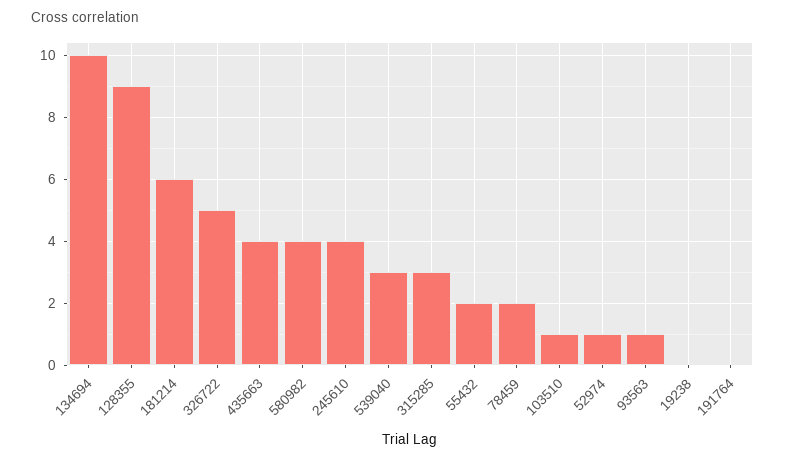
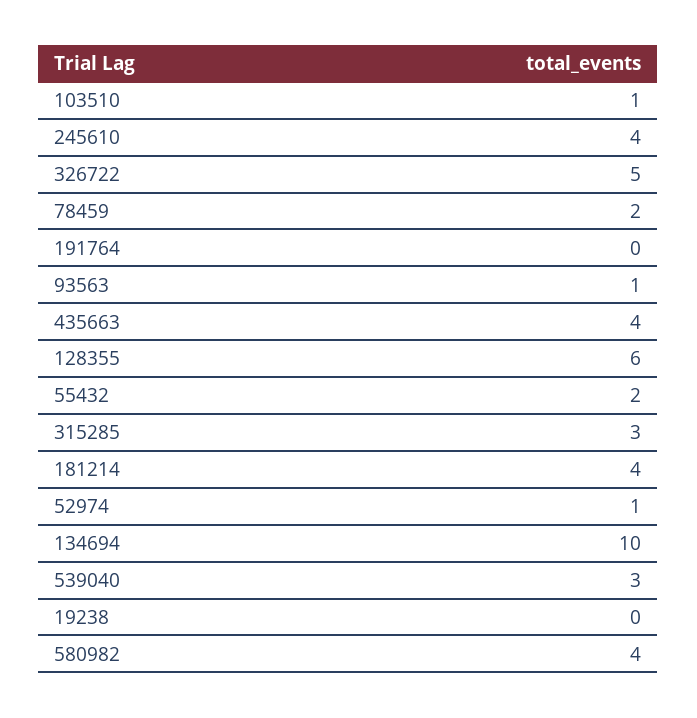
  {
    "134694": 10,
-   "128355": 9,
+   "128355": 6,
-   "181214": 6,
+   "181214": 4,
    "326722": 5,
    "435663": 4,
    "580982": 4,
    "245610": 4,
    "539040": 3,
    "315285": 3,
    "55432": 2,
    "78459": 2,
    "103510": 1,
    "52974": 1,
    "93563": 1,
    "19238": 0,
    "191764": 0
  }

